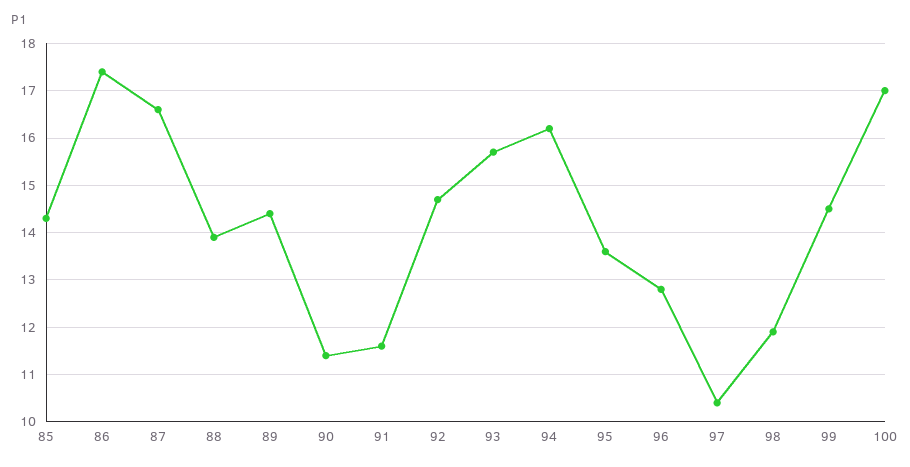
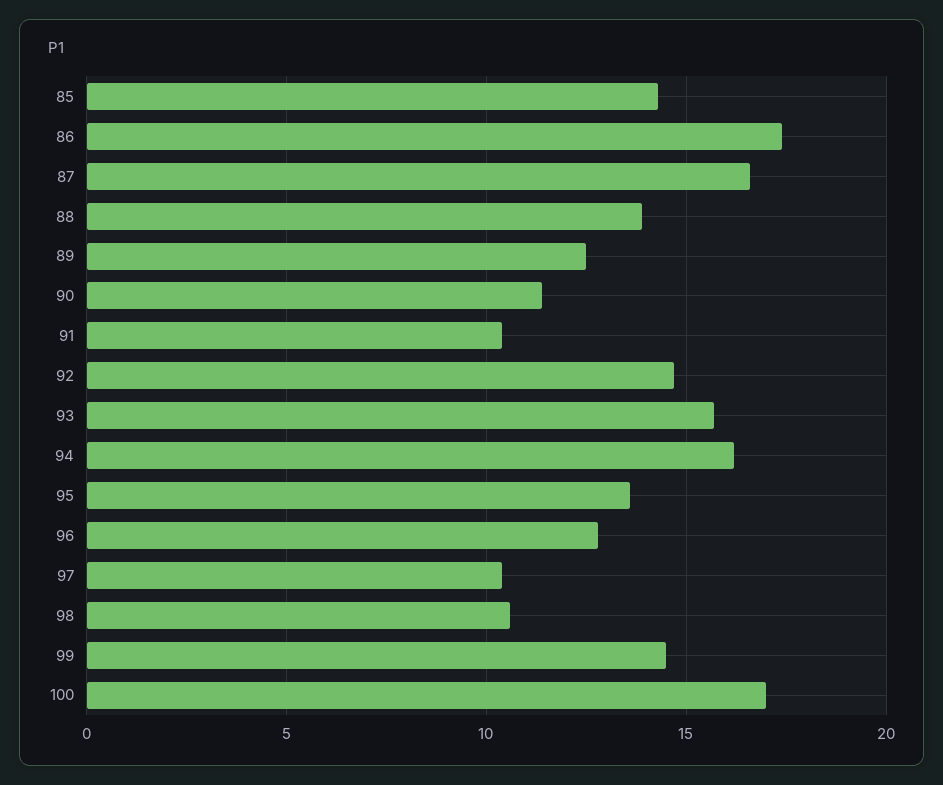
  {
    "85": 14.5,
    "86": 17.5,
    "87": 16.5,
    "88": 14,
-   "89": 14.5,
+   "89": 12.5,
    "90": 11.5,
-   "91": 11.5,
+   "91": 10.5,
    "92": 14.5,
    "93": 15.5,
    "94": 16,
    "95": 13.5,
    "96": 13,
    "97": 10.5,
-   "98": 12,
+   "98": 10.5,
    "99": 14.5,
    "100": 17
  }

